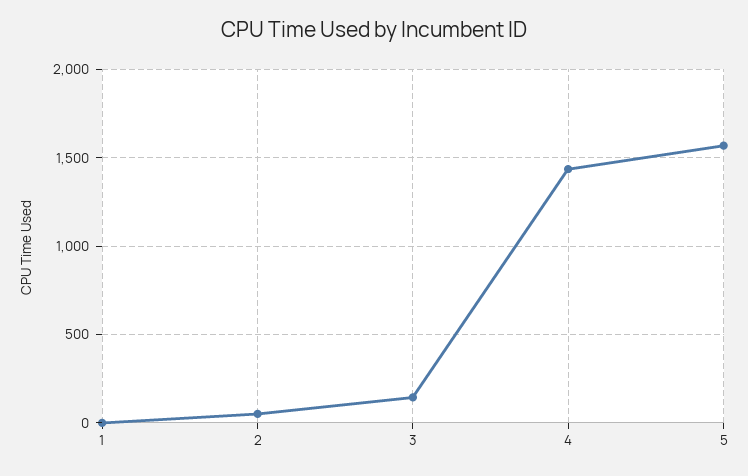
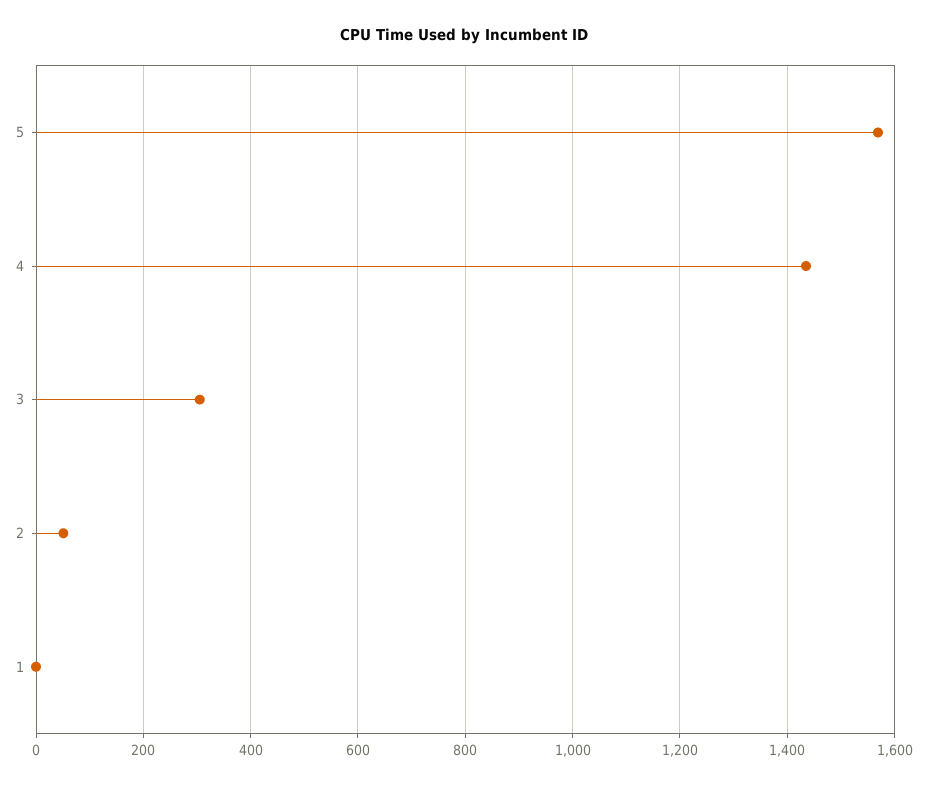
  {
    "1": 0,
    "2": 60,
-   "3": 150,
+   "3": 300,
    "4": 1440,
    "5": 1560
  }

